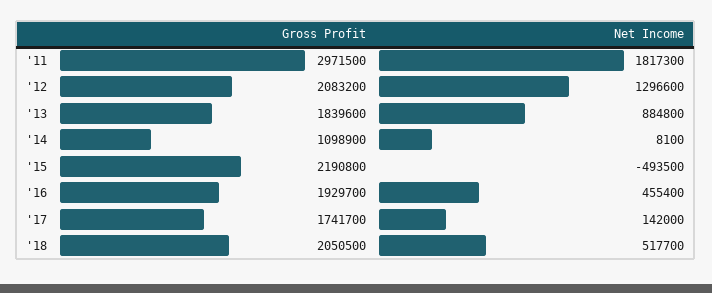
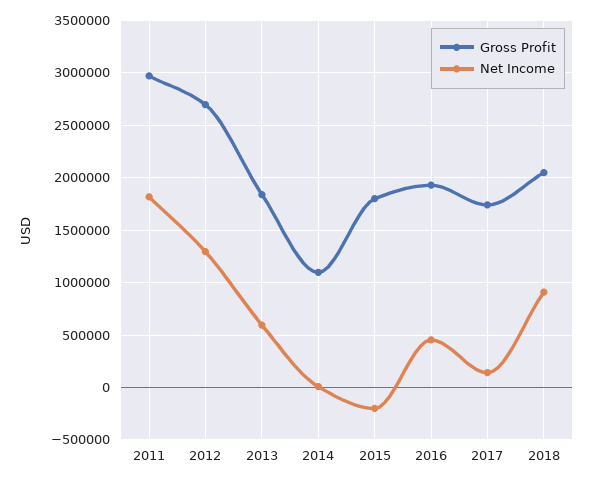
  {
    "Gross Profit": {
      "'11": 2971500,
-     "'12": 2083200,
+     "'12": 2700000,
      "'13": 1839600,
      "'14": 1098900,
-     "'15": 2190800,
+     "'15": 1800000,
      "'16": 1929700,
      "'17": 1741700,
      "'18": 2050500
    },
    "Net Income": {
      "'11": 1817300,
      "'12": 1296600,
-     "'13": 884800,
+     "'13": 600000,
      "'14": 8100,
-     "'15": -493500,
+     "'15": -200000,
      "'16": 455400,
      "'17": 142000,
-     "'18": 517700
+     "'18": 900000
    }
  }

